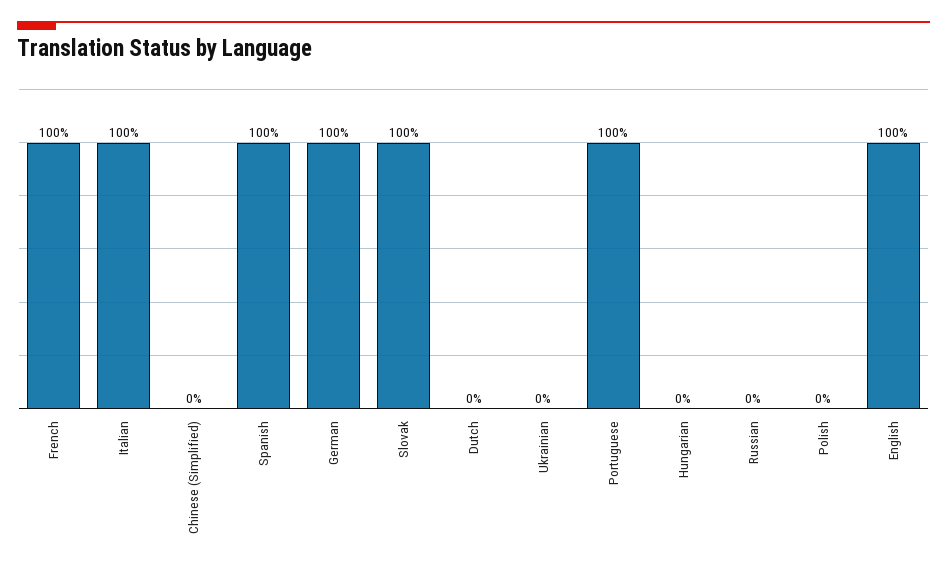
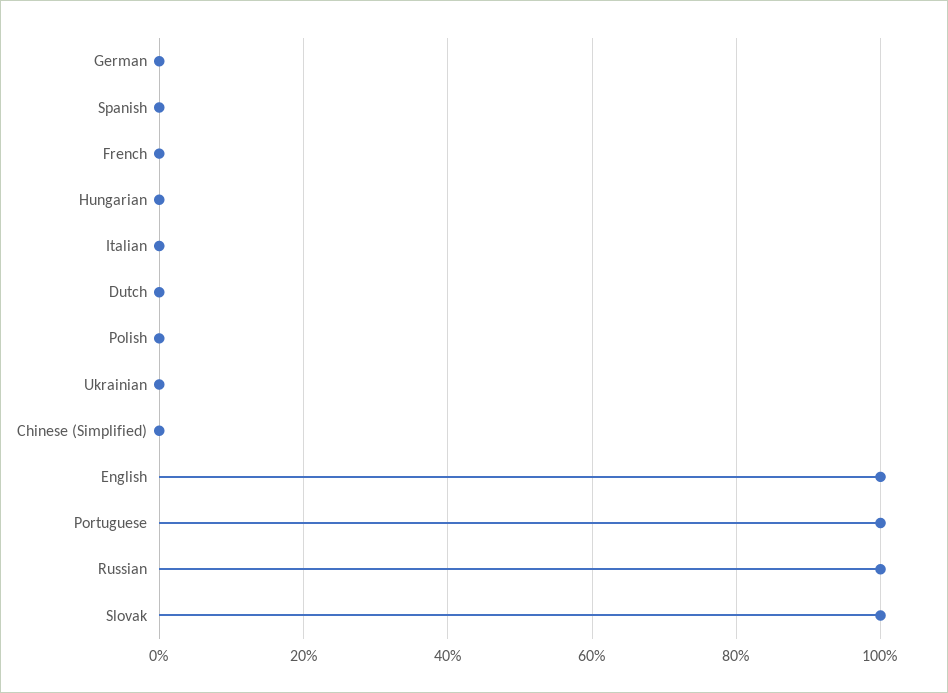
  {
-   "French": 100,
+   "French": 0,
-   "Italian": 100,
+   "Italian": 0,
    "Chinese (Simplified)": 0,
-   "Spanish": 100,
+   "Spanish": 0,
-   "German": 100,
+   "German": 0,
    "Slovak": 100,
    "Dutch": 0,
    "Ukrainian": 0,
    "Portuguese": 100,
    "Hungarian": 0,
-   "Russian": 0,
+   "Russian": 100,
    "Polish": 0,
    "English": 100
  }

